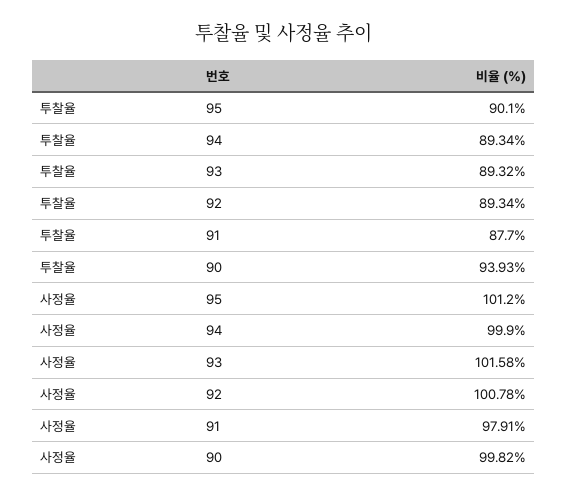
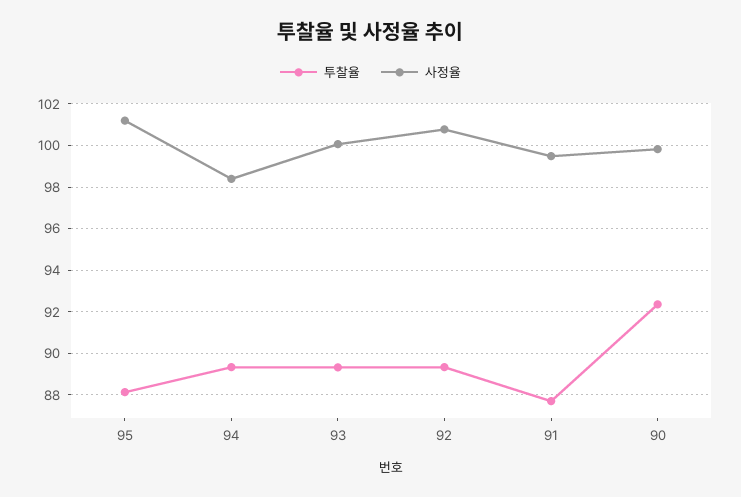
  {
    "투찰율": {
-     "95": 90.1,
+     "95": 88,
      "94": 89.34,
      "93": 89.32,
      "92": 89.34,
      "91": 87.7,
-     "90": 93.93
+     "90": 92.5
    },
    "사정율": {
      "95": 101.2,
-     "94": 99.9,
+     "94": 98.5,
-     "93": 101.58,
+     "93": 100,
      "92": 100.78,
-     "91": 97.91,
+     "91": 99.5,
      "90": 99.82
    }
  }

